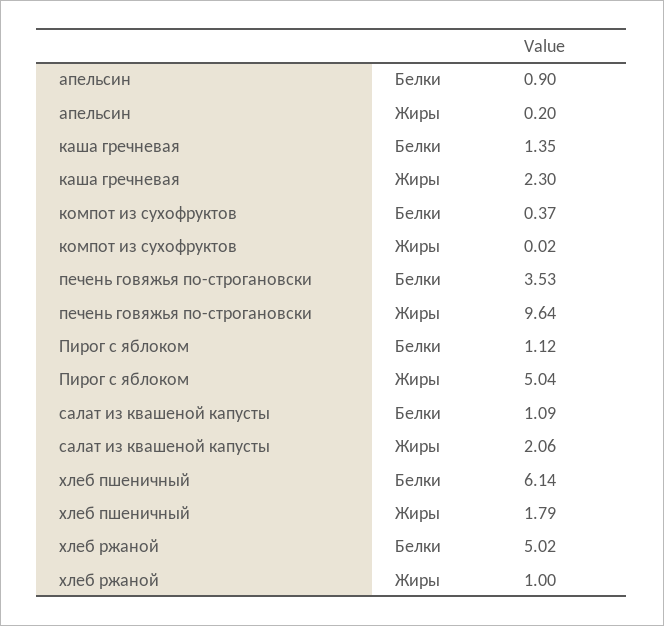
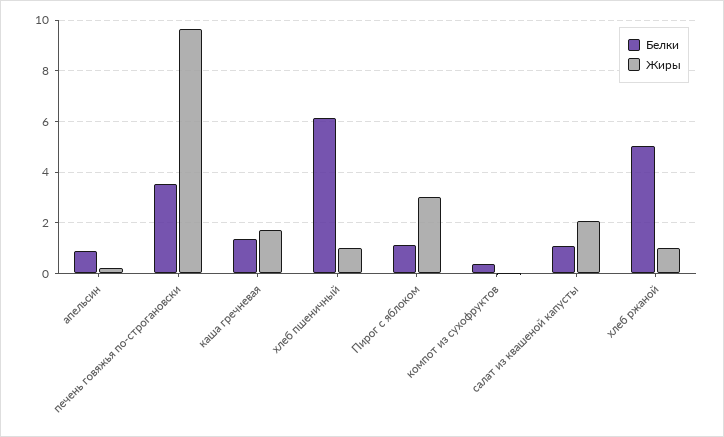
  {
    "Белки": {
      "апельсин": 0.9,
      "каша гречневая": 1.35,
      "компот из сухофруктов": 0.37,
      "печень говяжья по-строгановски": 3.53,
      "Пирог с яблоком": 1.12,
      "салат из квашеной капусты": 1.09,
      "хлеб пшеничный": 6.14,
      "хлеб ржаной": 5.02
    },
    "Жиры": {
      "апельсин": 0.2,
-     "каша гречневая": 2.3,
+     "каша гречневая": 1.75,
      "компот из сухофруктов": 0.02,
      "печень говяжья по-строгановски": 9.64,
-     "Пирог с яблоком": 5.04,
+     "Пирог с яблоком": 3,
      "салат из квашеной капусты": 2.06,
-     "хлеб пшеничный": 1.79,
+     "хлеб пшеничный": 1,
      "хлеб ржаной": 1
    }
  }

